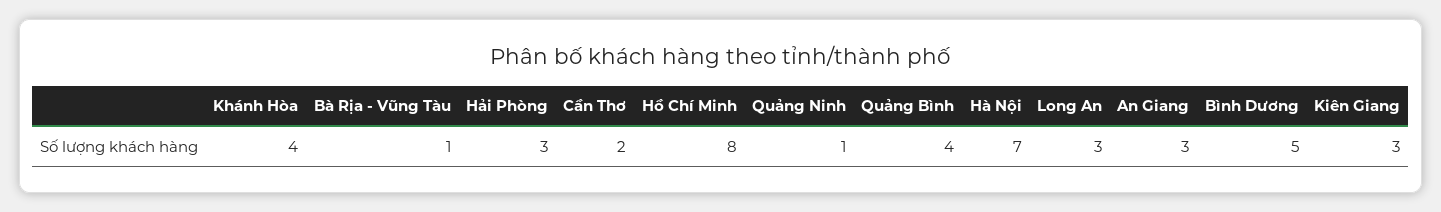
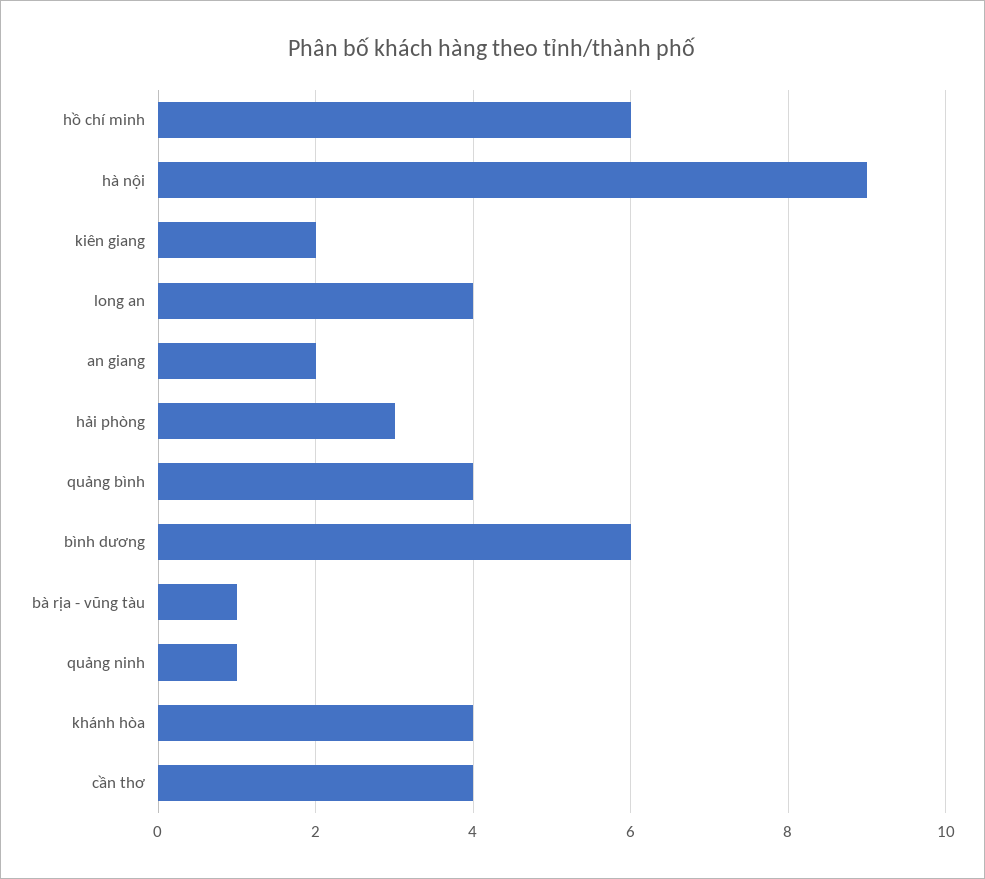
  {
    "Khánh Hòa": 4,
    "Bà Rịa - Vũng Tàu": 1,
    "Hải Phòng": 3,
-   "Cần Thơ": 2,
+   "Cần Thơ": 4,
-   "Hồ Chí Minh": 8,
+   "Hồ Chí Minh": 6,
    "Quảng Ninh": 1,
    "Quảng Bình": 4,
-   "Hà Nội": 7,
+   "Hà Nội": 9,
-   "Long An": 3,
+   "Long An": 4,
-   "An Giang": 3,
+   "An Giang": 2,
-   "Bình Dương": 5,
+   "Bình Dương": 6,
-   "Kiên Giang": 3
+   "Kiên Giang": 2
  }

